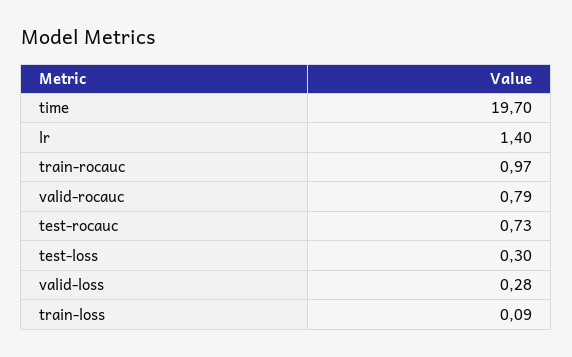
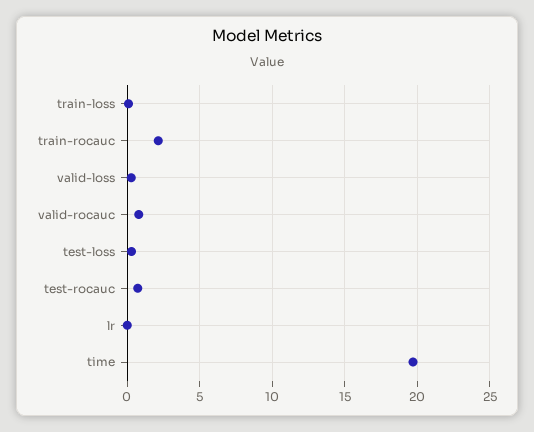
  {
    "time": 19.7,
-   "lr": 1.4,
+   "lr": 0,
-   "train-rocauc": 0.97,
+   "train-rocauc": 2,
    "valid-rocauc": 0.79,
    "test-rocauc": 0.73,
    "test-loss": 0.3,
    "valid-loss": 0.28,
    "train-loss": 0.09
  }

